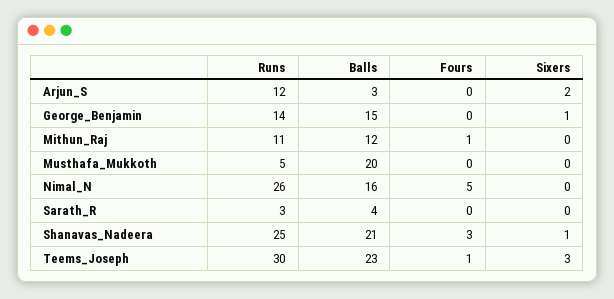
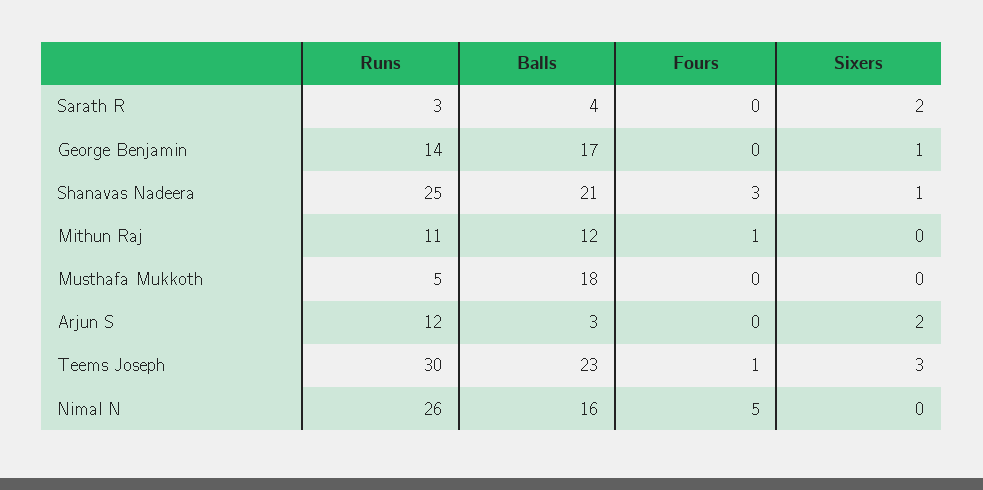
  {
    "Runs": {
      "Arjun_S": 12,
      "George_Benjamin": 14,
      "Mithun_Raj": 11,
      "Musthafa_Mukkoth": 5,
      "Nimal_N": 26,
      "Sarath_R": 3,
      "Shanavas_Nadeera": 25,
      "Teems_Joseph": 30
    },
    "Balls": {
      "Arjun_S": 3,
-     "George_Benjamin": 15,
+     "George_Benjamin": 17,
      "Mithun_Raj": 12,
-     "Musthafa_Mukkoth": 20,
+     "Musthafa_Mukkoth": 18,
      "Nimal_N": 16,
      "Sarath_R": 4,
      "Shanavas_Nadeera": 21,
      "Teems_Joseph": 23
    },
    "Fours": {
      "Arjun_S": 0,
      "George_Benjamin": 0,
      "Mithun_Raj": 1,
      "Musthafa_Mukkoth": 0,
      "Nimal_N": 5,
      "Sarath_R": 0,
      "Shanavas_Nadeera": 3,
      "Teems_Joseph": 1
    },
    "Sixers": {
      "Arjun_S": 2,
      "George_Benjamin": 1,
      "Mithun_Raj": 0,
      "Musthafa_Mukkoth": 0,
      "Nimal_N": 0,
-     "Sarath_R": 0,
+     "Sarath_R": 2,
      "Shanavas_Nadeera": 1,
      "Teems_Joseph": 3
    }
  }

